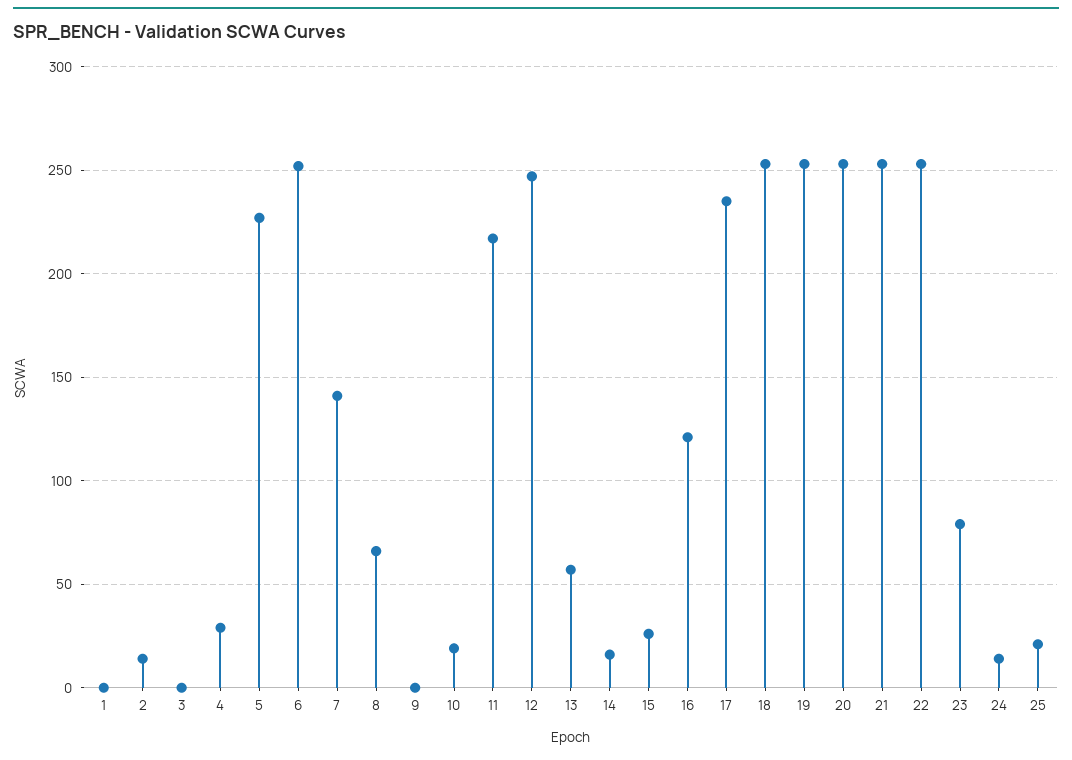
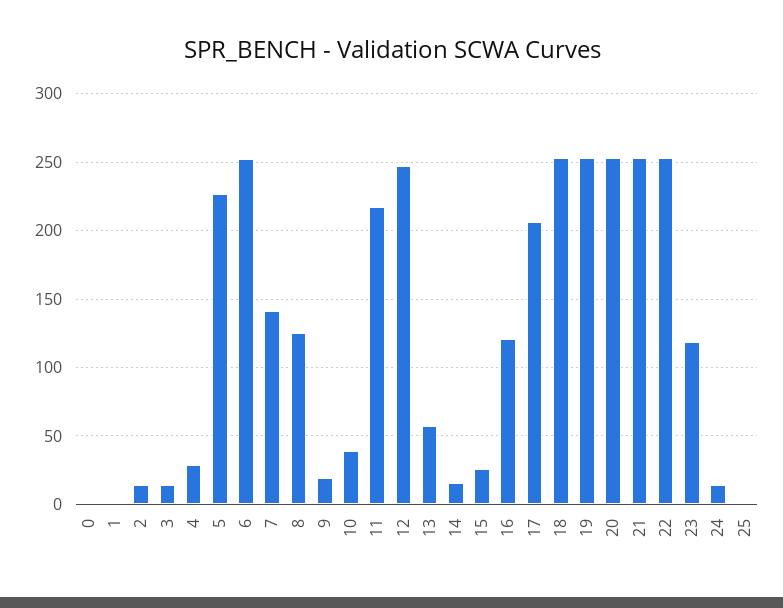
  {
    "1": 0,
    "2": 15,
-   "3": 0,
+   "3": 15,
    "4": 30,
    "5": 225,
    "6": 250,
    "7": 140,
-   "8": 65,
+   "8": 125,
-   "9": 0,
+   "9": 20,
-   "10": 20,
+   "10": 40,
    "11": 215,
    "12": 245,
    "13": 55,
    "14": 15,
    "15": 25,
    "16": 120,
-   "17": 235,
+   "17": 205,
    "18": 255,
    "19": 255,
    "20": 255,
    "21": 255,
    "22": 255,
-   "23": 80,
+   "23": 120,
    "24": 15,
-   "25": 20
+   "25": 0,
+   "0": 0
  }

